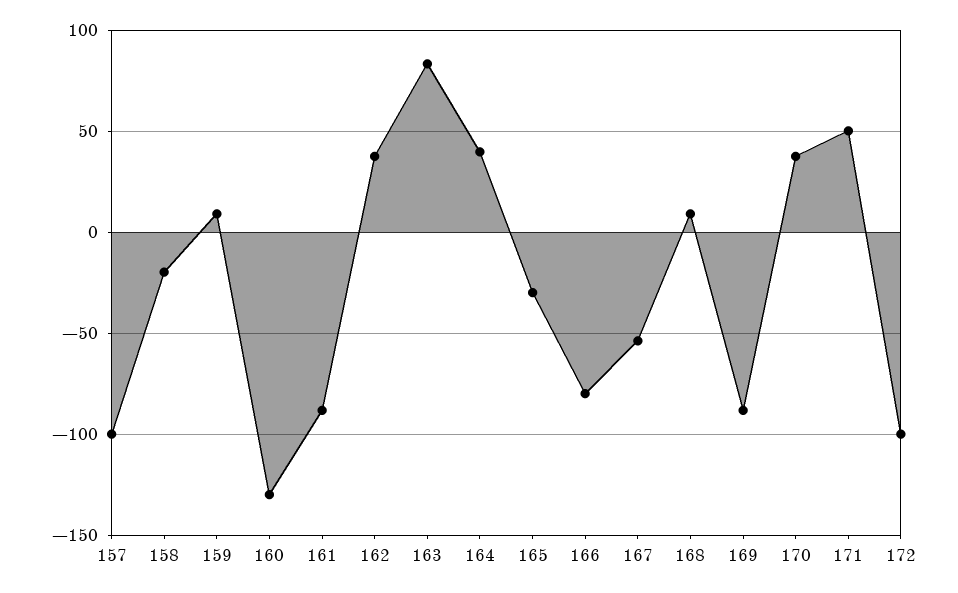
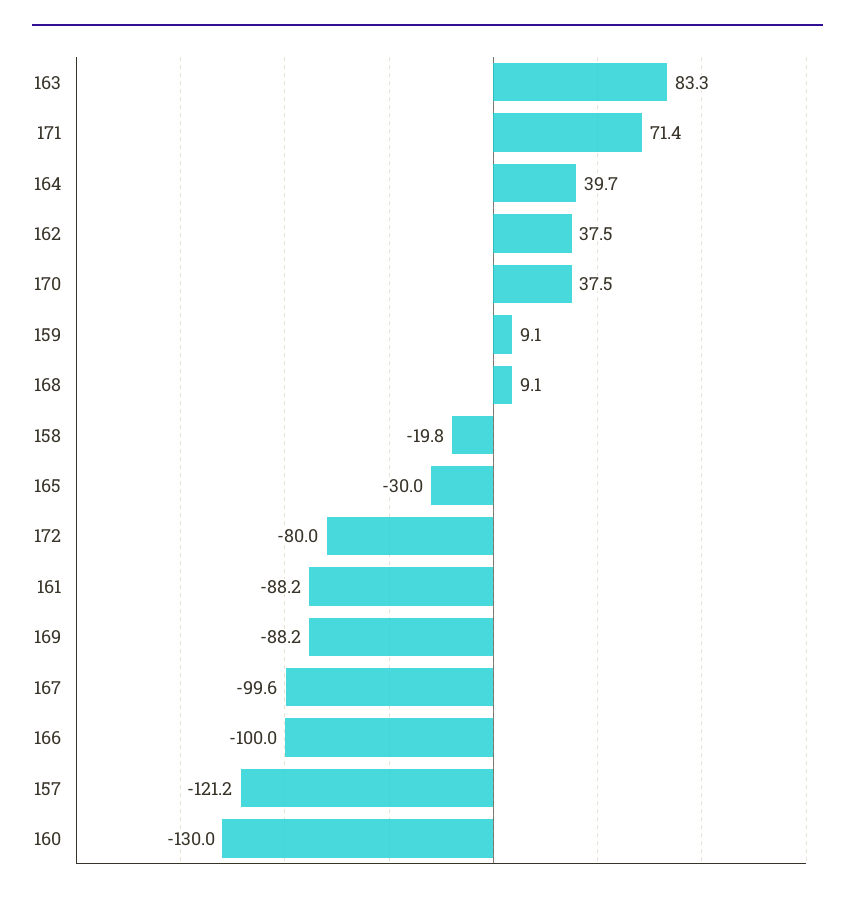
  {
-   "157": -100,
+   "157": -121.2,
    "158": -19.8,
    "159": 9.1,
    "160": -130,
    "161": -88.2,
    "162": 37.5,
    "163": 83.3,
    "164": 39.7,
    "165": -30,
-   "166": -80,
+   "166": -100,
-   "167": -55,
+   "167": -99.6,
    "168": 9.1,
    "169": -88.2,
    "170": 37.5,
-   "171": 50,
+   "171": 71.4,
-   "172": -100
+   "172": -80
  }

